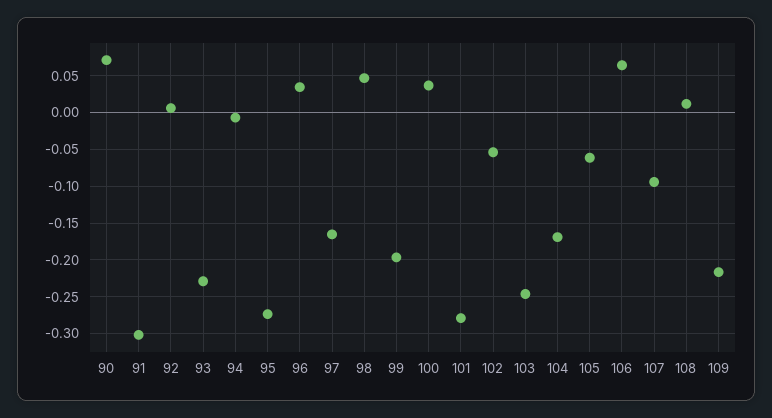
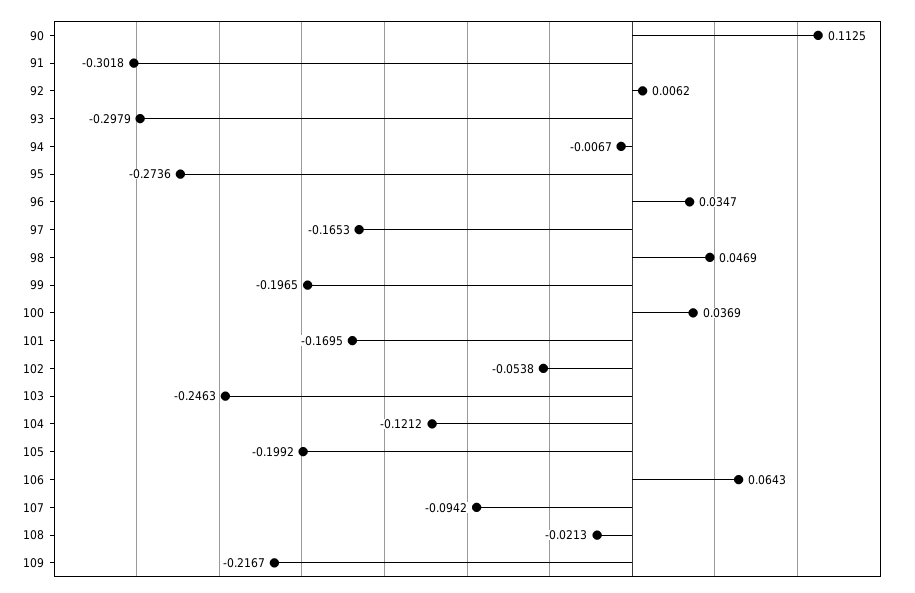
  {
-   "90": 0.07,
+   "90": 0.1125,
    "91": -0.3018,
    "92": 0.0062,
-   "93": -0.23,
+   "93": -0.2979,
    "94": -0.0067,
    "95": -0.2736,
    "96": 0.0347,
    "97": -0.1653,
    "98": 0.0469,
    "99": -0.1965,
    "100": 0.0369,
-   "101": -0.28,
+   "101": -0.1695,
    "102": -0.0538,
    "103": -0.2463,
-   "104": -0.17,
+   "104": -0.1212,
-   "105": -0.06,
+   "105": -0.1992,
    "106": 0.0643,
    "107": -0.0942,
-   "108": 0.01,
+   "108": -0.0213,
    "109": -0.2167
  }

